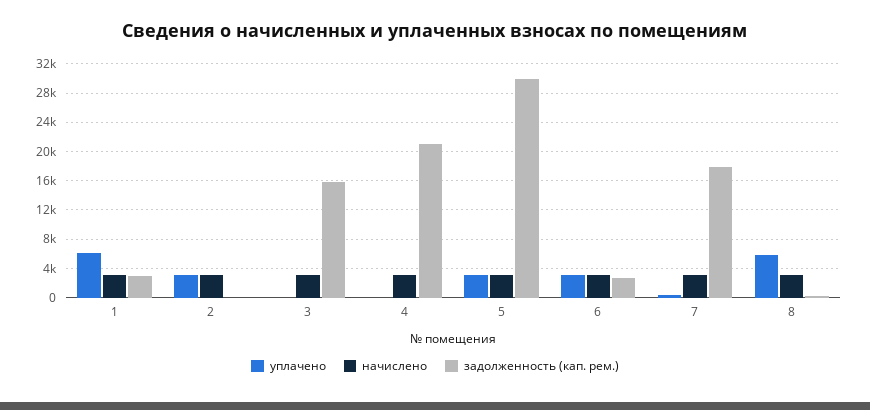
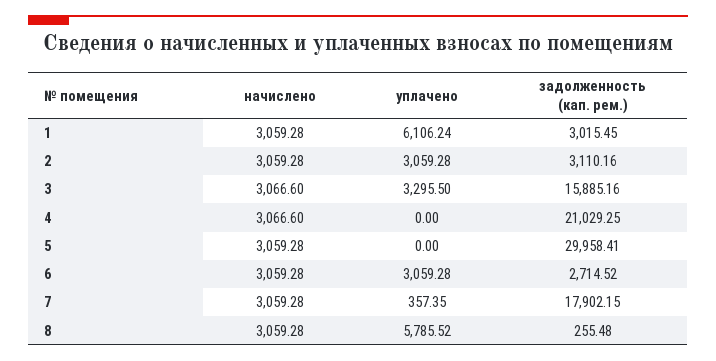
  {
    "уплачено": {
      "1": 6106.24,
      "2": 3059.28,
-     "3": 0,
+     "3": 3295.5,
      "4": 0,
-     "5": 3000,
+     "5": 0,
      "6": 3059.28,
      "7": 357.35,
      "8": 5785.52
    },
    "начислено": {
      "1": 3059.28,
      "2": 3059.28,
      "3": 3066.6,
      "4": 3066.6,
      "5": 3059.28,
      "6": 3059.28,
      "7": 3059.28,
      "8": 3059.28
    },
    "задолженность (кап. рем.)": {
      "1": 3015.45,
-     "2": 0,
+     "2": 3110.16,
      "3": 15885.16,
      "4": 21029.25,
      "5": 29958.41,
      "6": 2714.52,
      "7": 17902.15,
      "8": 255.48
    }
  }

